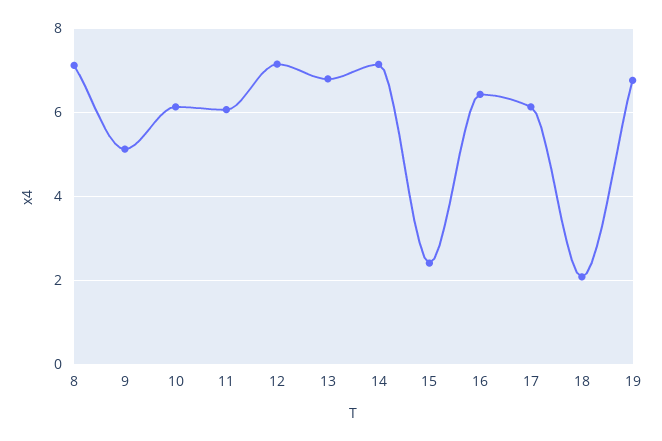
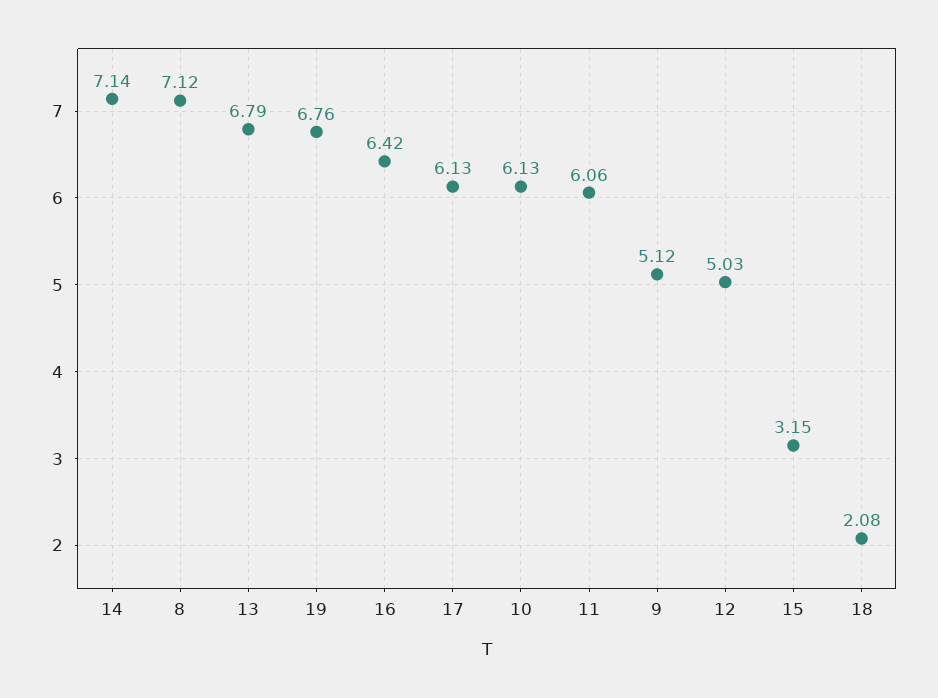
  {
    "8": 7.12,
    "9": 5.12,
    "10": 6.13,
    "11": 6.06,
-   "12": 7.2,
+   "12": 5.03,
    "13": 6.79,
    "14": 7.14,
-   "15": 2.4,
+   "15": 3.15,
    "16": 6.42,
    "17": 6.13,
    "18": 2.08,
    "19": 6.76
  }

